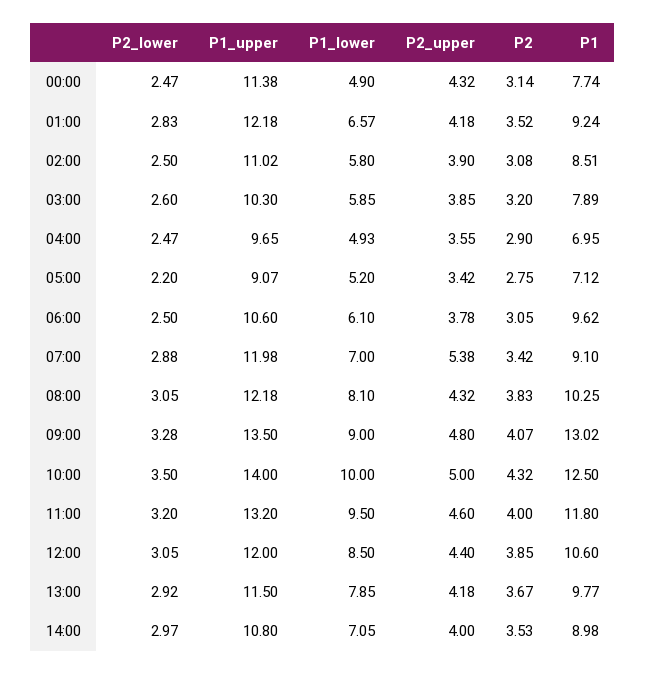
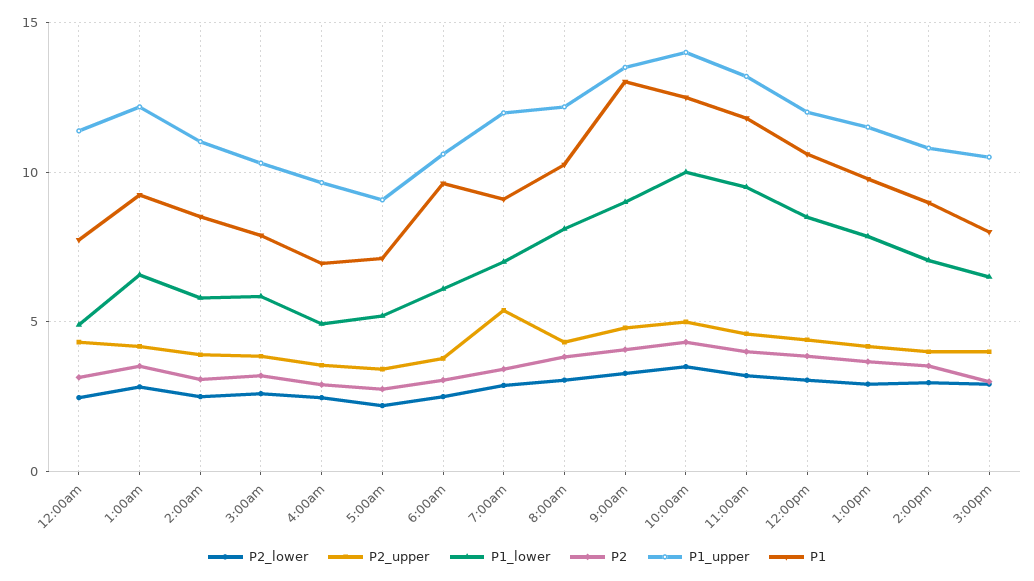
  {
    "P2_lower": {
      "00:00": 2.47,
      "01:00": 2.83,
      "02:00": 2.5,
      "03:00": 2.6,
      "04:00": 2.47,
      "05:00": 2.2,
      "06:00": 2.5,
      "07:00": 2.88,
      "08:00": 3.05,
      "09:00": 3.28,
      "10:00": 3.5,
      "11:00": 3.2,
      "12:00": 3.05,
      "13:00": 2.92,
-     "14:00": 2.97
+     "14:00": 2.97,
+     "3:00pm": 3
    },
    "P1_upper": {
      "00:00": 11.38,
      "01:00": 12.18,
      "02:00": 11.02,
      "03:00": 10.3,
      "04:00": 9.65,
      "05:00": 9.07,
      "06:00": 10.6,
      "07:00": 11.98,
      "08:00": 12.18,
      "09:00": 13.5,
      "10:00": 14,
      "11:00": 13.2,
      "12:00": 12,
      "13:00": 11.5,
-     "14:00": 10.8
+     "14:00": 10.8,
+     "3:00pm": 10.5
    },
    "P1_lower": {
      "00:00": 4.9,
      "01:00": 6.57,
      "02:00": 5.8,
      "03:00": 5.85,
      "04:00": 4.93,
      "05:00": 5.2,
      "06:00": 6.1,
      "07:00": 7,
      "08:00": 8.1,
      "09:00": 9,
      "10:00": 10,
      "11:00": 9.5,
      "12:00": 8.5,
      "13:00": 7.85,
-     "14:00": 7.05
+     "14:00": 7.05,
+     "3:00pm": 6.5
    },
    "P2_upper": {
      "00:00": 4.32,
      "01:00": 4.18,
      "02:00": 3.9,
      "03:00": 3.85,
      "04:00": 3.55,
      "05:00": 3.42,
      "06:00": 3.78,
      "07:00": 5.38,
      "08:00": 4.32,
      "09:00": 4.8,
      "10:00": 5,
      "11:00": 4.6,
      "12:00": 4.4,
      "13:00": 4.18,
-     "14:00": 4
+     "14:00": 4,
+     "3:00pm": 4
    },
    "P2": {
      "00:00": 3.14,
      "01:00": 3.52,
      "02:00": 3.08,
      "03:00": 3.2,
      "04:00": 2.9,
      "05:00": 2.75,
      "06:00": 3.05,
      "07:00": 3.42,
      "08:00": 3.83,
      "09:00": 4.07,
      "10:00": 4.32,
      "11:00": 4,
      "12:00": 3.85,
      "13:00": 3.67,
-     "14:00": 3.53
+     "14:00": 3.53,
+     "3:00pm": 3
    },
    "P1": {
      "00:00": 7.74,
      "01:00": 9.24,
      "02:00": 8.51,
      "03:00": 7.89,
      "04:00": 6.95,
      "05:00": 7.12,
      "06:00": 9.62,
      "07:00": 9.1,
      "08:00": 10.25,
      "09:00": 13.02,
      "10:00": 12.5,
      "11:00": 11.8,
      "12:00": 10.6,
      "13:00": 9.77,
-     "14:00": 8.98
+     "14:00": 8.98,
+     "3:00pm": 8
    }
  }

